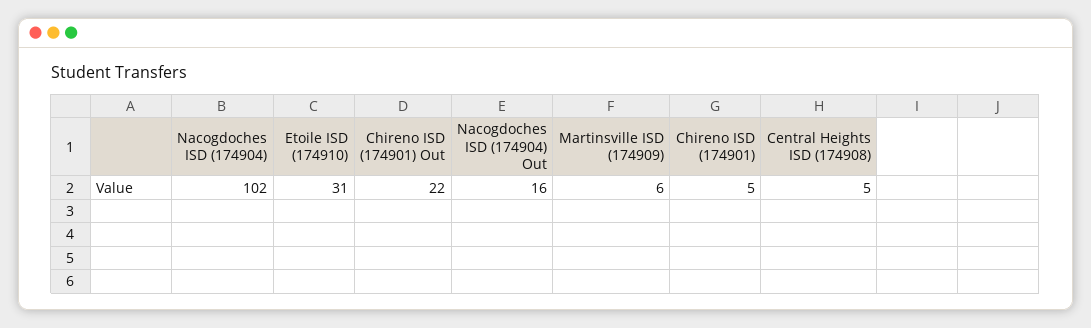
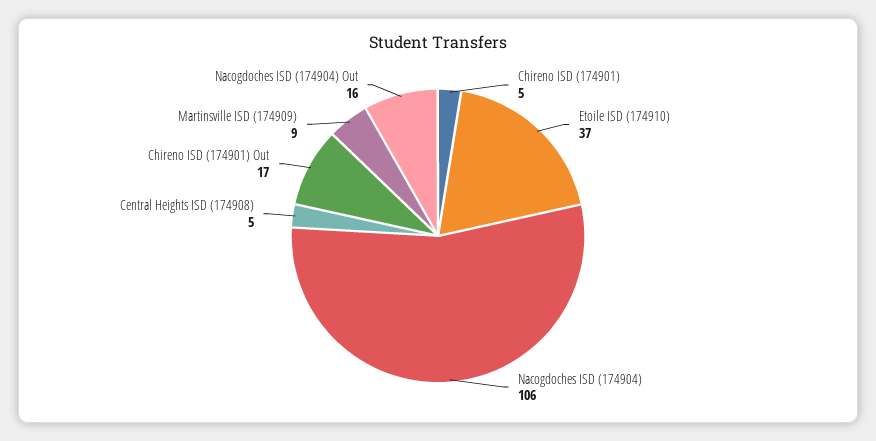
  {
-   "Nacogdoches ISD (174904)": 102,
+   "Nacogdoches ISD (174904)": 106,
-   "Etoile ISD (174910)": 31,
+   "Etoile ISD (174910)": 37,
-   "Chireno ISD (174901) Out": 22,
+   "Chireno ISD (174901) Out": 17,
    "Nacogdoches ISD (174904) Out": 16,
-   "Martinsville ISD (174909)": 6,
+   "Martinsville ISD (174909)": 9,
    "Chireno ISD (174901)": 5,
    "Central Heights ISD (174908)": 5
  }

